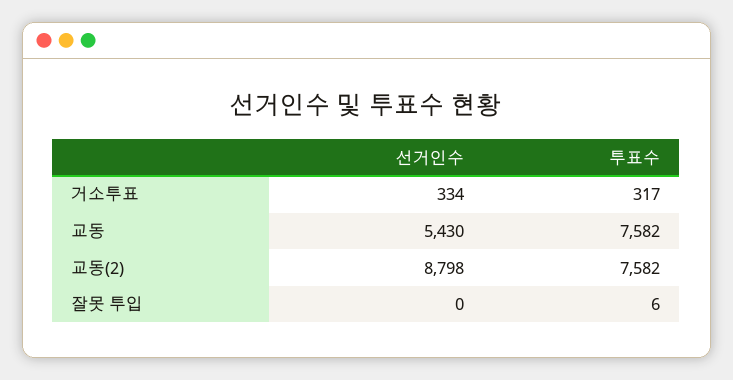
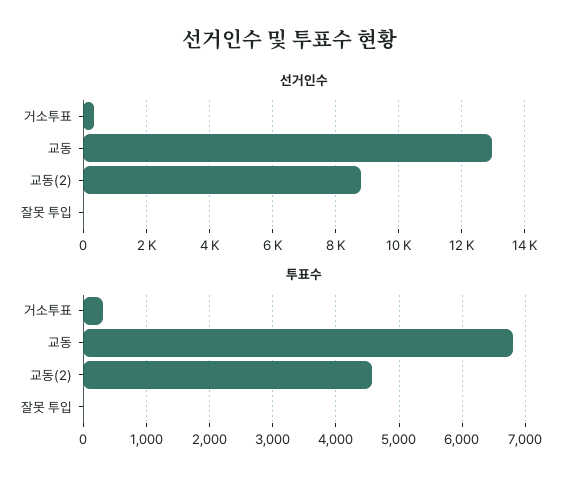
  {
    "선거인수": {
      "거소투표": 334,
-     "교동": 5430,
+     "교동": 13000,
      "교동(2)": 8798,
      "잘못 투입": 0
    },
    "투표수": {
      "거소투표": 317,
-     "교동": 7582,
+     "교동": 6800,
-     "교동(2)": 7582,
+     "교동(2)": 4600,
      "잘못 투입": 6
    }
  }

